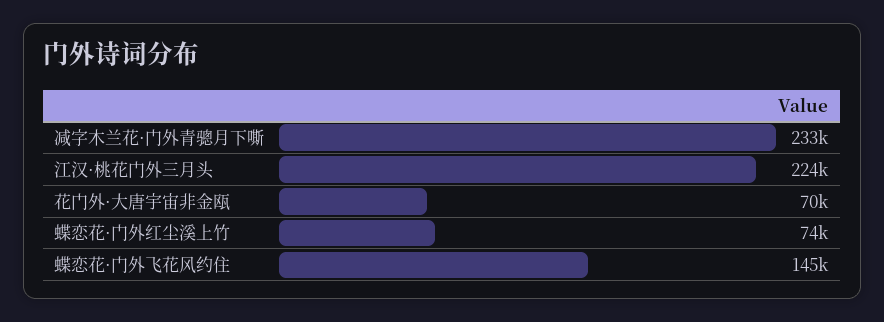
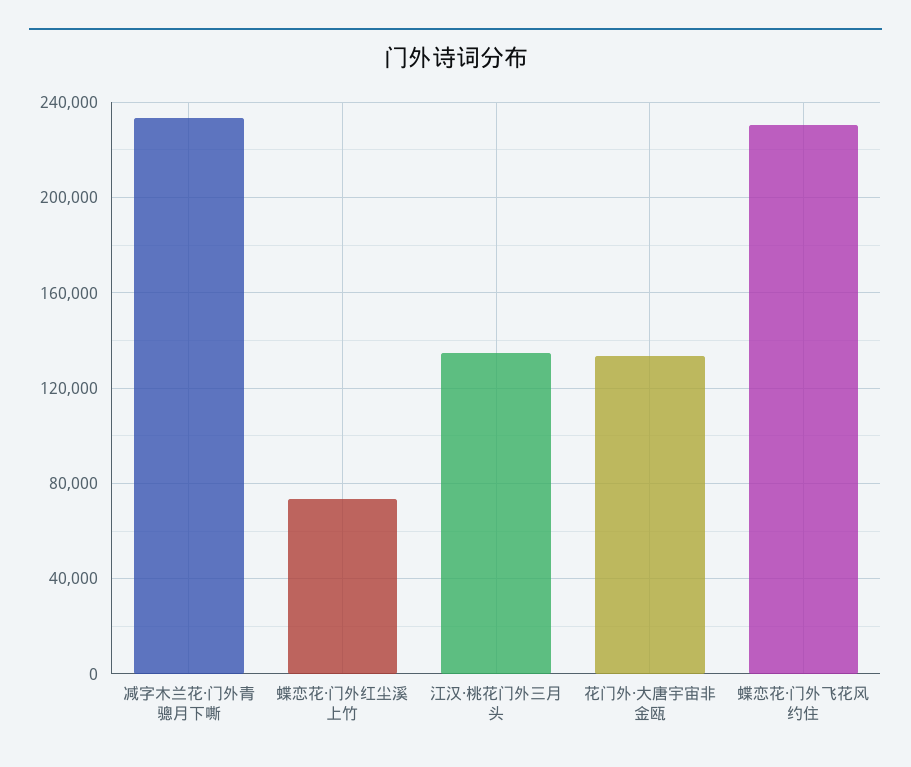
  {
    "减字木兰花·门外青骢月下嘶": 233000,
-   "江汉·桃花门外三月头": 224000,
+   "江汉·桃花门外三月头": 135000,
-   "花门外·大唐宇宙非金瓯": 70000,
+   "花门外·大唐宇宙非金瓯": 135000,
    "蝶恋花·门外红尘溪上竹": 74000,
-   "蝶恋花·门外飞花风约住": 145000
+   "蝶恋花·门外飞花风约住": 230000
  }

